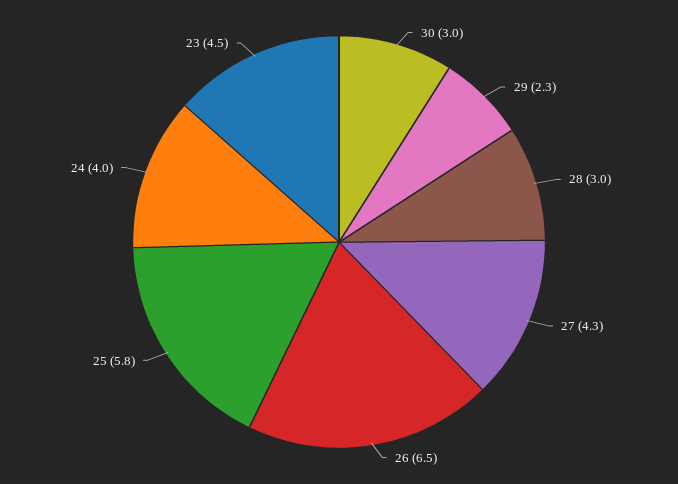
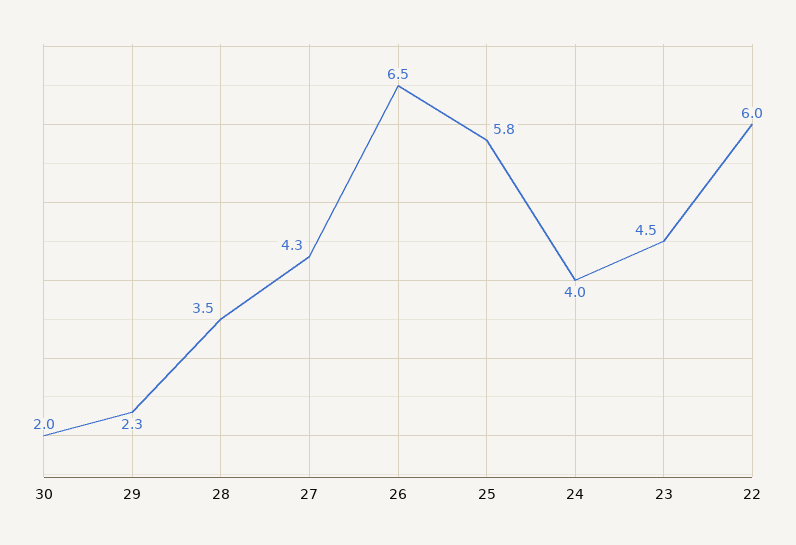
  {
-   "30": 3,
+   "30": 2,
    "29": 2.3,
-   "28": 3,
+   "28": 3.5,
    "27": 4.3,
    "26": 6.5,
    "25": 5.8,
    "24": 4,
-   "23": 4.5
+   "23": 4.5,
+   "22": 6
  }

